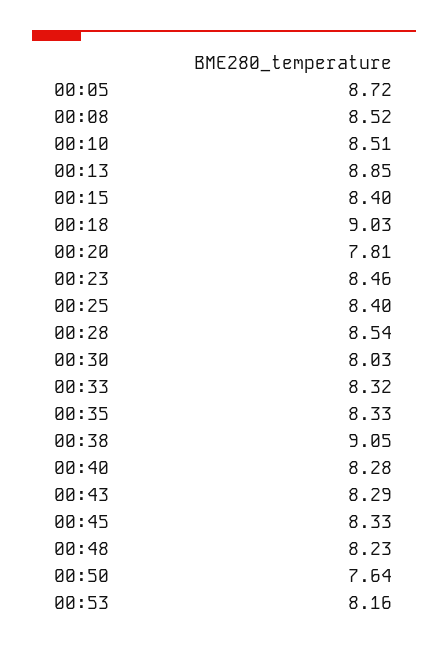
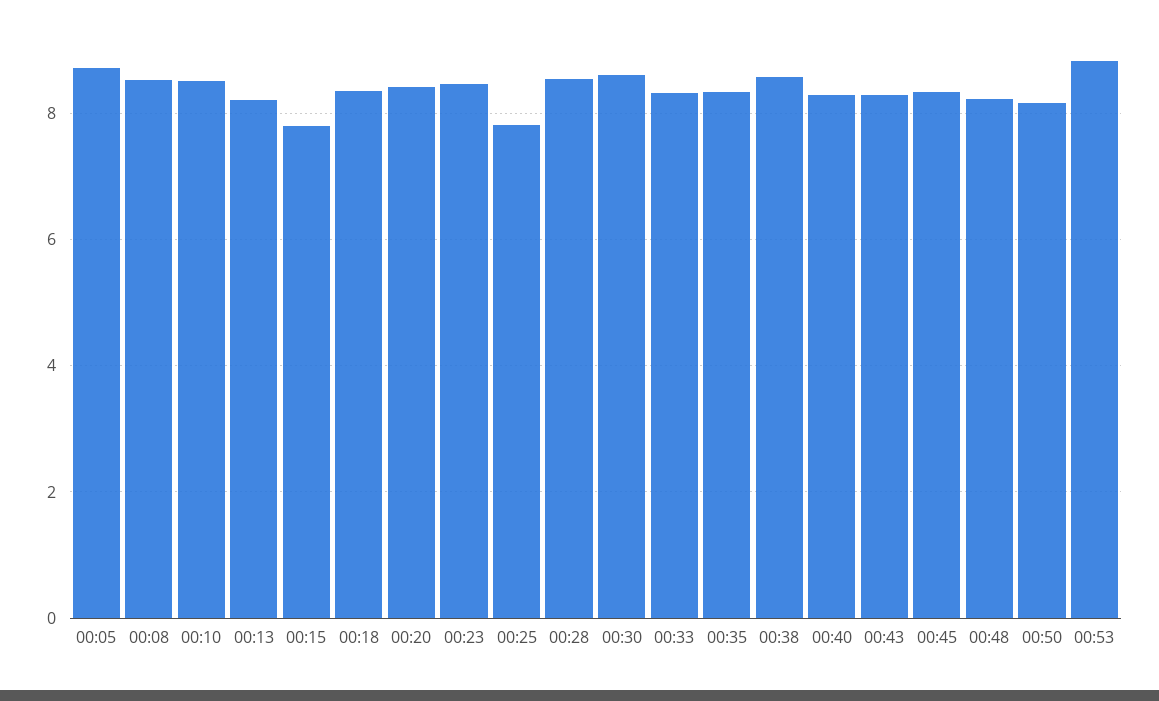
  {
    "00:05": 8.72,
    "00:08": 8.52,
    "00:10": 8.51,
-   "00:13": 8.85,
+   "00:13": 8.2,
-   "00:15": 8.4,
+   "00:15": 7.8,
-   "00:18": 9.03,
+   "00:18": 8.4,
-   "00:20": 7.81,
+   "00:20": 8.4,
    "00:23": 8.46,
-   "00:25": 8.4,
+   "00:25": 7.8,
    "00:28": 8.54,
-   "00:30": 8.03,
+   "00:30": 8.6,
    "00:33": 8.32,
    "00:35": 8.33,
-   "00:38": 9.05,
+   "00:38": 8.6,
    "00:40": 8.28,
    "00:43": 8.29,
    "00:45": 8.33,
    "00:48": 8.23,
-   "00:50": 7.64,
+   "00:50": 8.2,
-   "00:53": 8.16
+   "00:53": 8.8
  }

